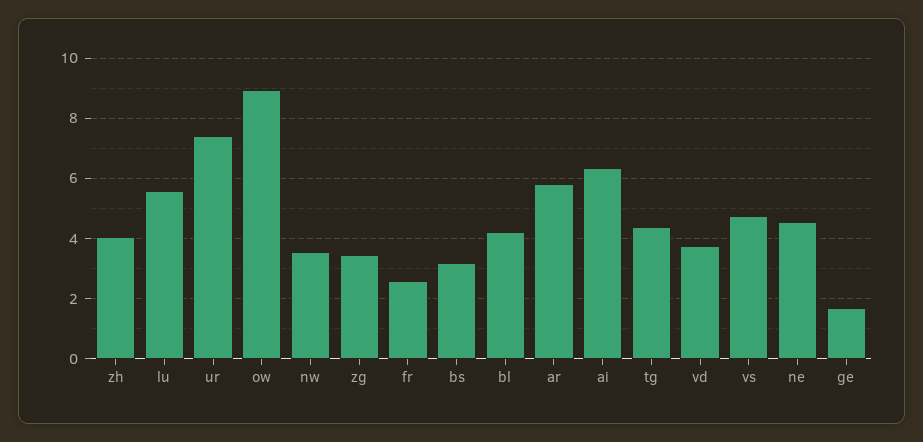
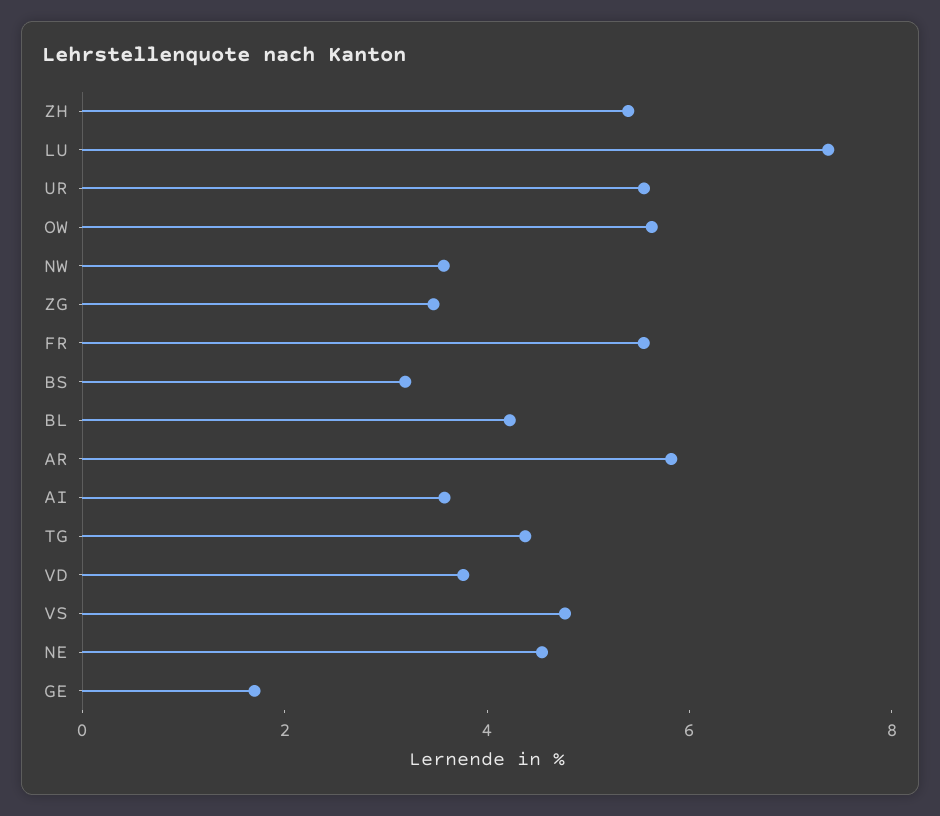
  {
-   "zh": 4,
+   "zh": 5.5,
-   "lu": 5.6,
+   "lu": 7.5,
-   "ur": 7.4,
+   "ur": 5.5,
-   "ow": 9,
+   "ow": 5.5,
    "nw": 3.6,
    "zg": 3.4,
-   "fr": 2.6,
+   "fr": 5.5,
    "bs": 3.2,
    "bl": 4.2,
    "ar": 5.8,
-   "ai": 6.4,
+   "ai": 3.5,
    "tg": 4.4,
    "vd": 3.8,
    "vs": 4.8,
    "ne": 4.6,
    "ge": 1.8
  }

